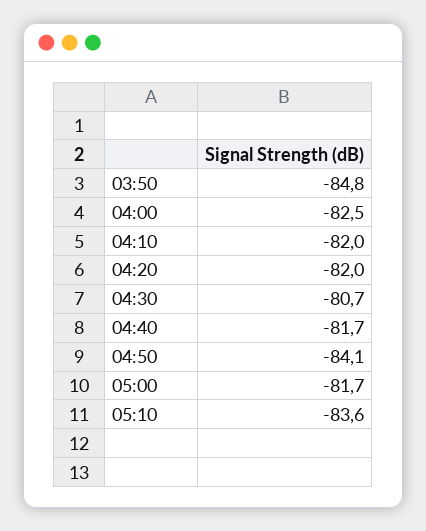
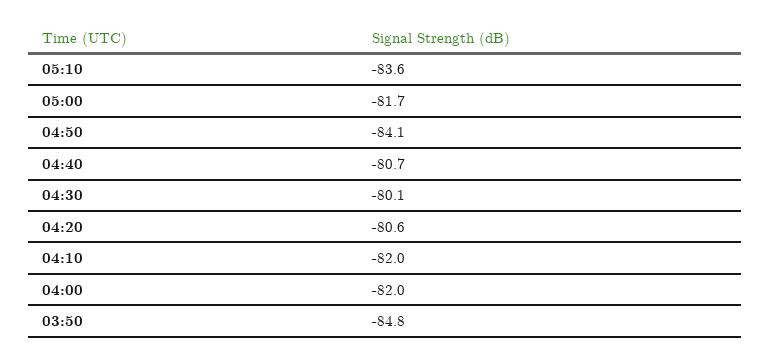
  {
    "03:50": -84.8,
-   "04:00": -82.5,
+   "04:00": -82,
    "04:10": -82,
-   "04:20": -82,
+   "04:20": -80.6,
-   "04:30": -80.7,
+   "04:30": -80.1,
-   "04:40": -81.7,
+   "04:40": -80.7,
    "04:50": -84.1,
    "05:00": -81.7,
    "05:10": -83.6
  }

